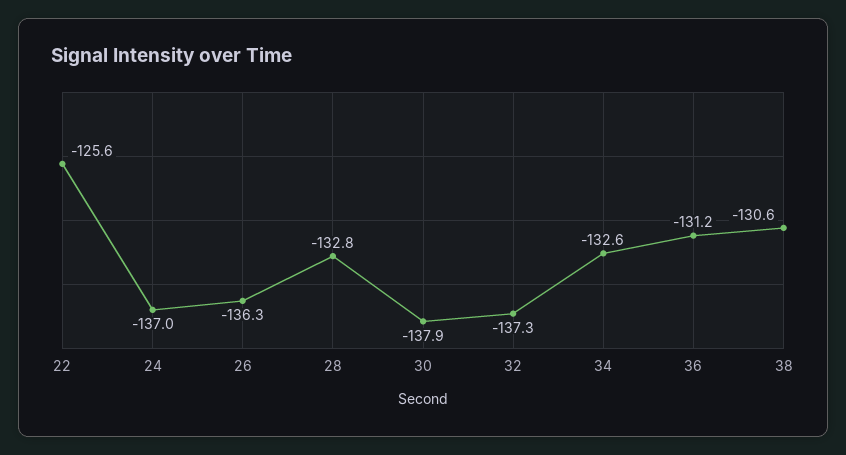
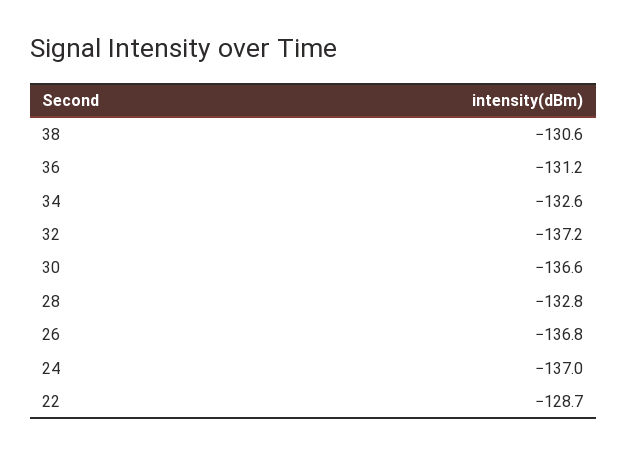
  {
-   "22": -125.6,
+   "22": -128.7,
    "24": -137,
-   "26": -136.3,
+   "26": -136.8,
    "28": -132.8,
-   "30": -137.9,
+   "30": -136.6,
-   "32": -137.3,
+   "32": -137.2,
    "34": -132.6,
    "36": -131.2,
    "38": -130.6
  }

